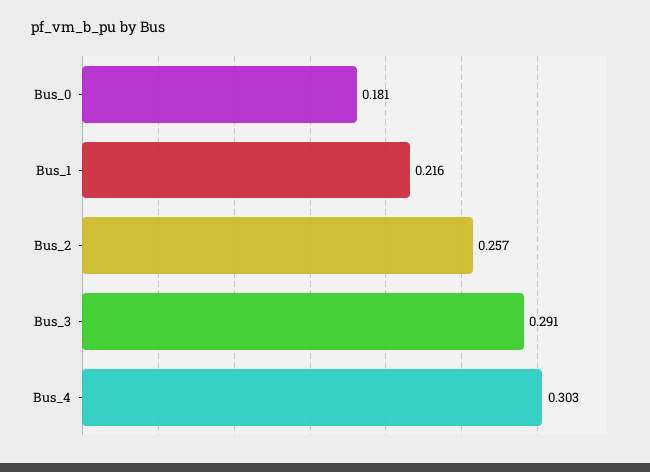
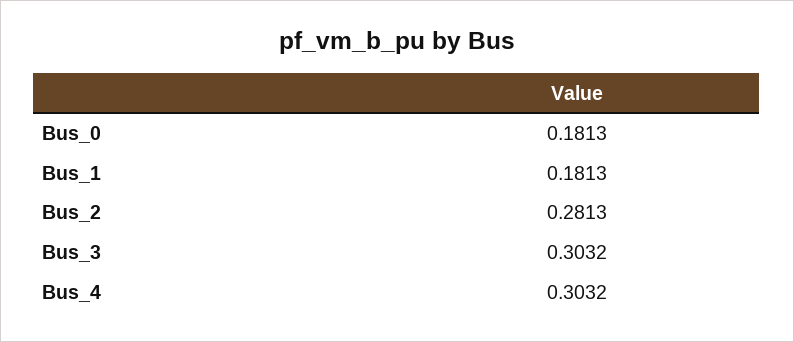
  {
    "Bus_0": 0.1813,
-   "Bus_1": 0.216,
+   "Bus_1": 0.1813,
-   "Bus_2": 0.257,
+   "Bus_2": 0.2813,
-   "Bus_3": 0.291,
+   "Bus_3": 0.3032,
    "Bus_4": 0.3032
  }

